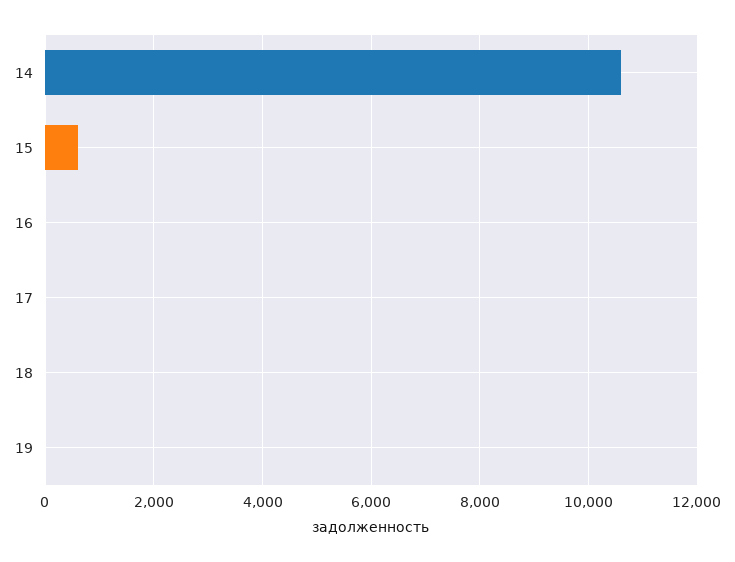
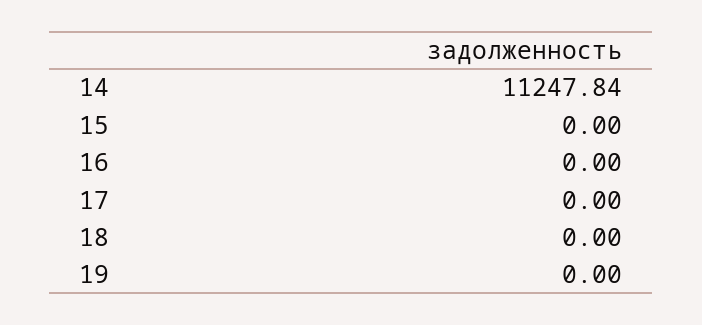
  {
-   "14": 10600,
+   "14": 11247.84,
-   "15": 600,
+   "15": 0,
    "16": 0,
    "17": 0,
    "18": 0,
    "19": 0
  }

